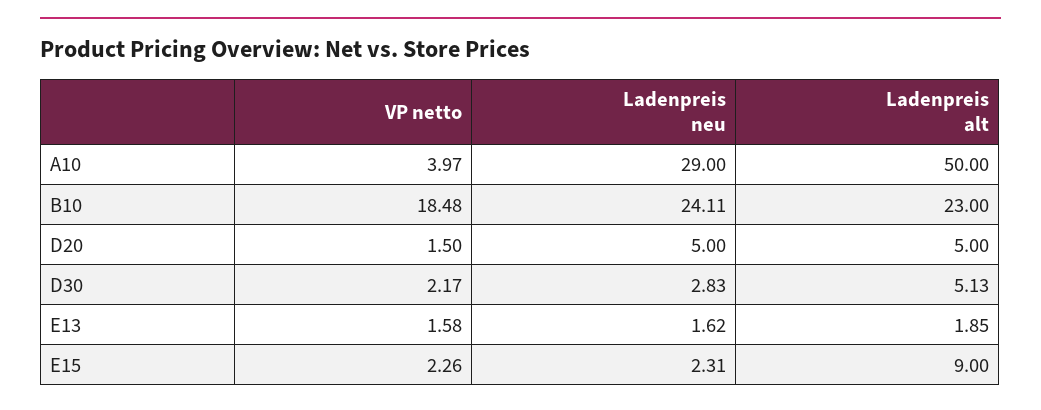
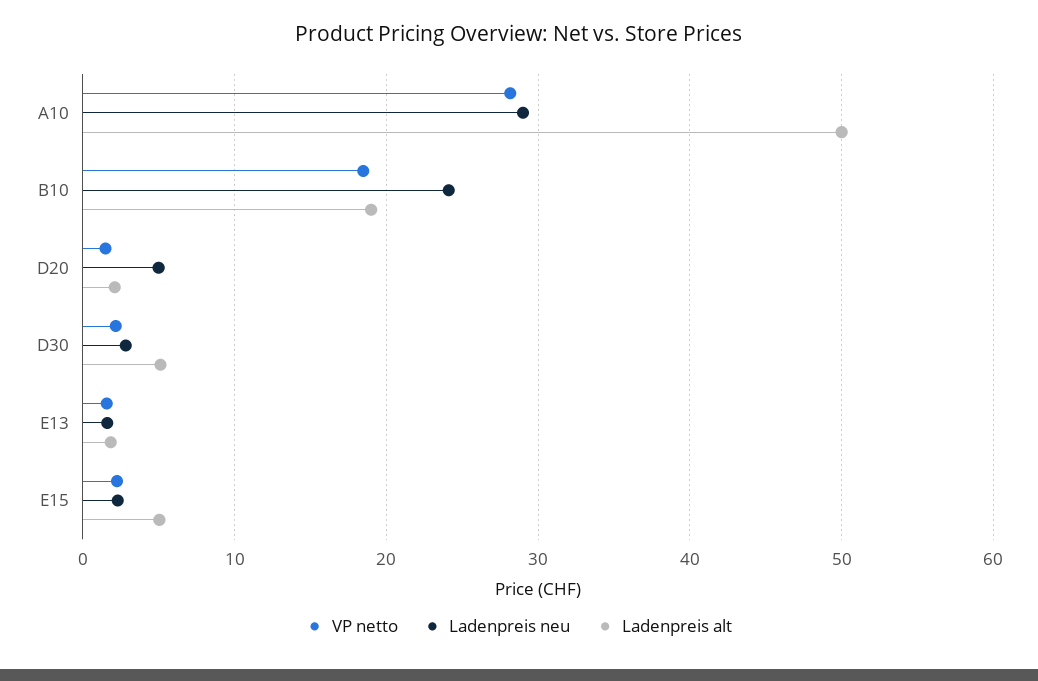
  {
    "VP netto": {
-     "A10": 3.97,
+     "A10": 28,
      "B10": 18.48,
      "D20": 1.5,
      "D30": 2.17,
      "E13": 1.58,
      "E15": 2.26
    },
    "Ladenpreis neu": {
      "A10": 29,
      "B10": 24.11,
      "D20": 5,
      "D30": 2.83,
      "E13": 1.62,
      "E15": 2.31
    },
    "Ladenpreis alt": {
      "A10": 50,
-     "B10": 23,
+     "B10": 19,
-     "D20": 5,
+     "D20": 2,
      "D30": 5.13,
      "E13": 1.85,
-     "E15": 9
+     "E15": 5
    }
  }

